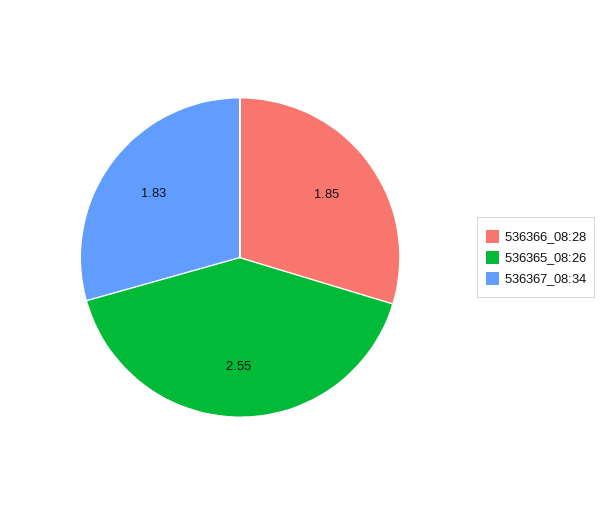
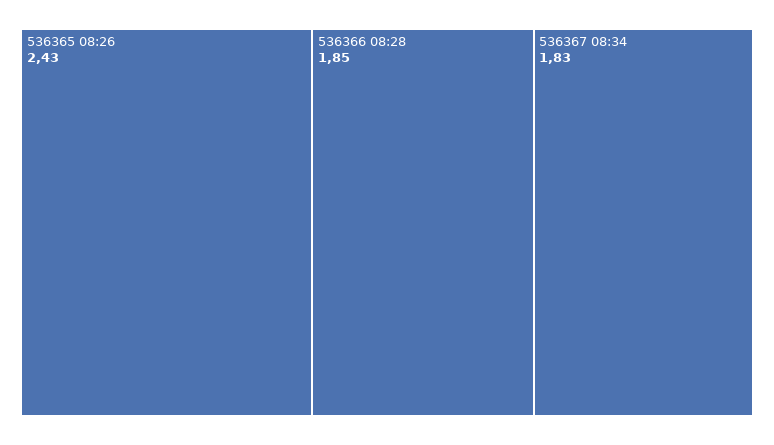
  {
    "536366_08:28": 1.85,
-   "536365_08:26": 2.55,
+   "536365_08:26": 2.43,
    "536367_08:34": 1.83
  }

